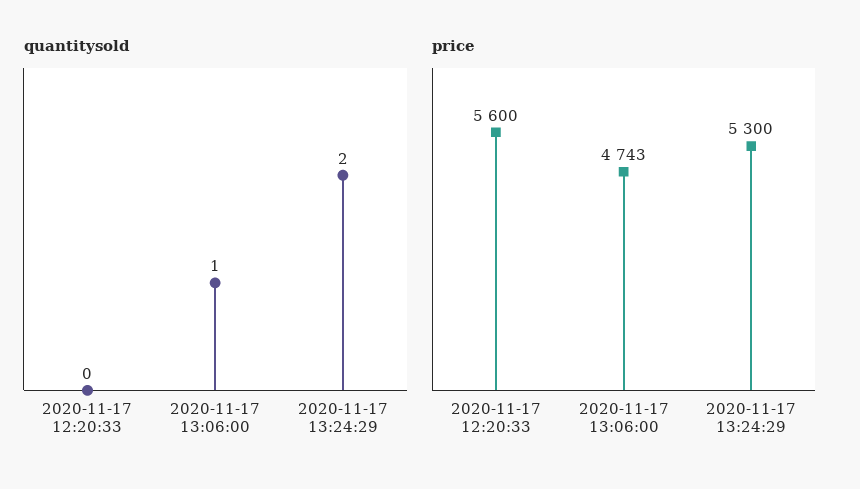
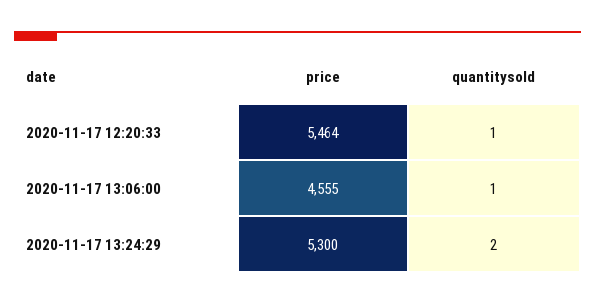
  {
    "quantitysold": {
-     "2020-11-17 12:20:33": 0,
+     "2020-11-17 12:20:33": 1,
      "2020-11-17 13:06:00": 1,
      "2020-11-17 13:24:29": 2
    },
    "price": {
-     "2020-11-17 12:20:33": 5600,
+     "2020-11-17 12:20:33": 5464,
-     "2020-11-17 13:06:00": 4743,
+     "2020-11-17 13:06:00": 4555,
      "2020-11-17 13:24:29": 5300
    }
  }

